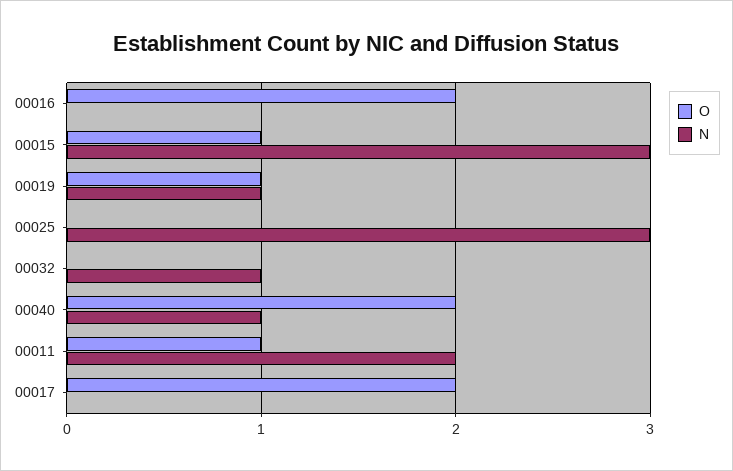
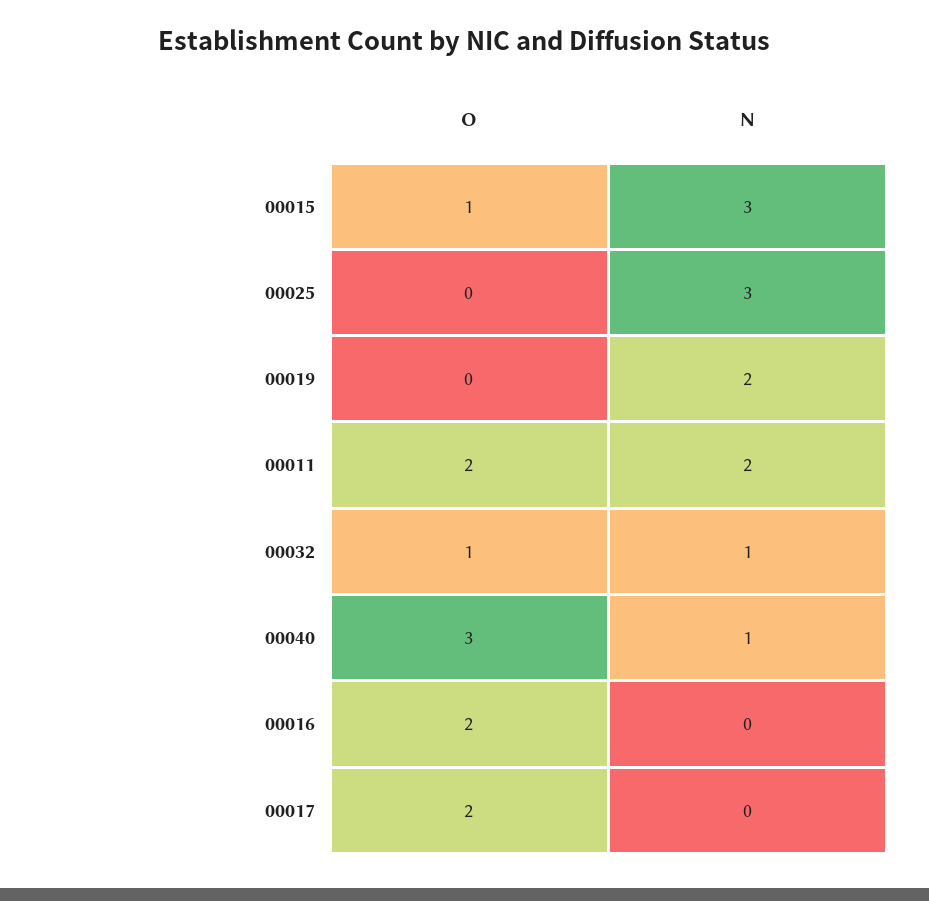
  {
    "O": {
      "00016": 2,
      "00015": 1,
-     "00019": 1,
+     "00019": 0,
      "00025": 0,
-     "00032": 0,
+     "00032": 1,
-     "00040": 2,
+     "00040": 3,
-     "00011": 1,
+     "00011": 2,
      "00017": 2
    },
    "N": {
      "00016": 0,
      "00015": 3,
-     "00019": 1,
+     "00019": 2,
      "00025": 3,
      "00032": 1,
      "00040": 1,
      "00011": 2,
      "00017": 0
    }
  }

